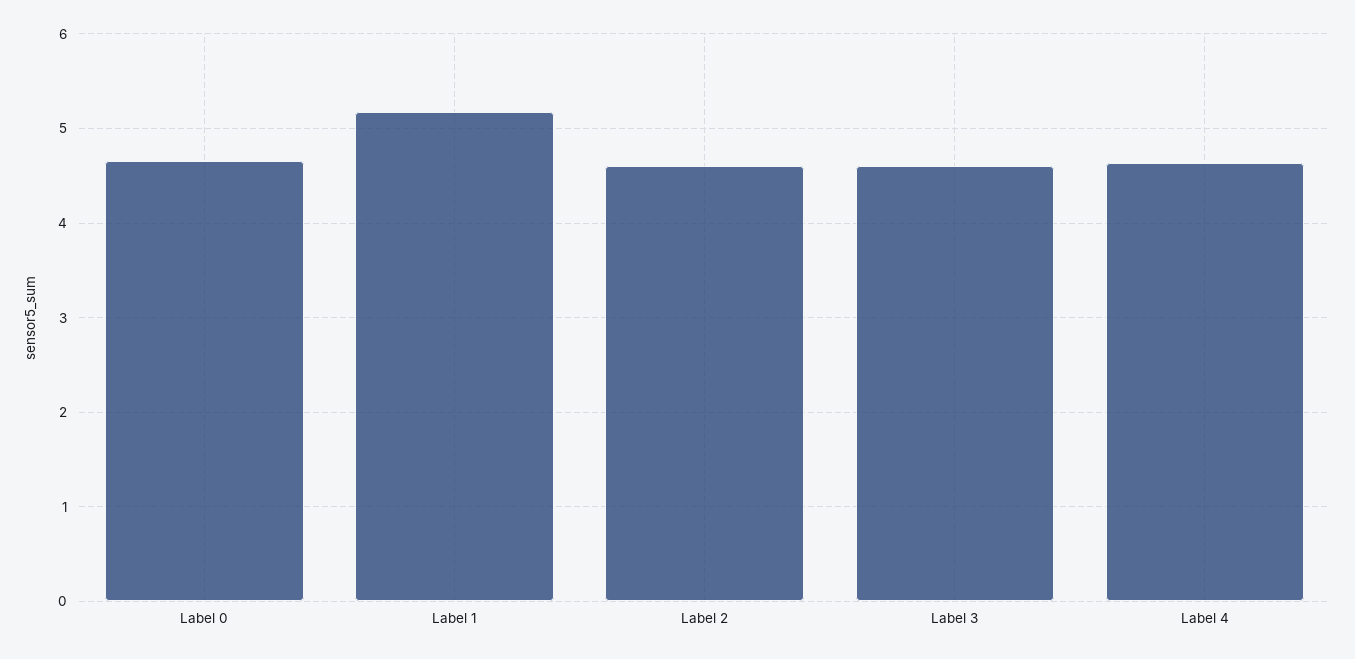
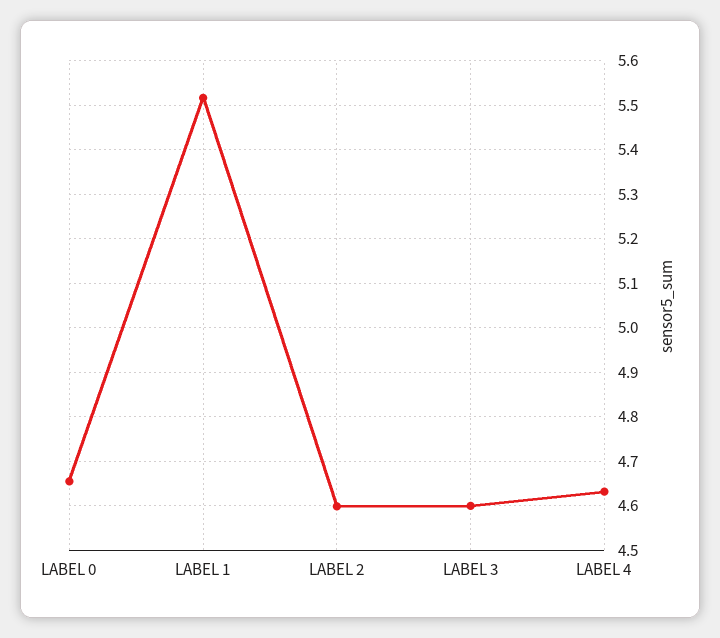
  {
    "Label 0": 4.66,
-   "Label 1": 5.2,
+   "Label 1": 5.52,
    "Label 2": 4.6,
    "Label 3": 4.6,
    "Label 4": 4.64
  }

